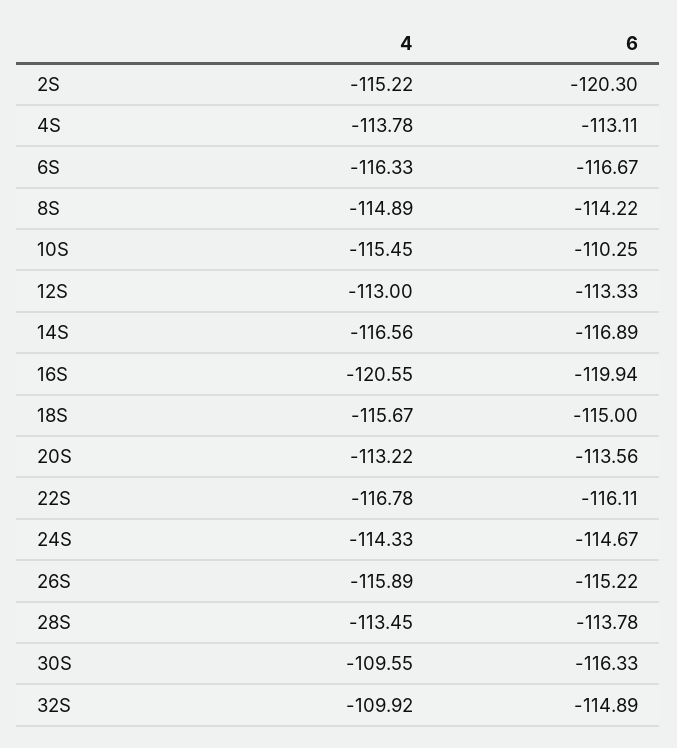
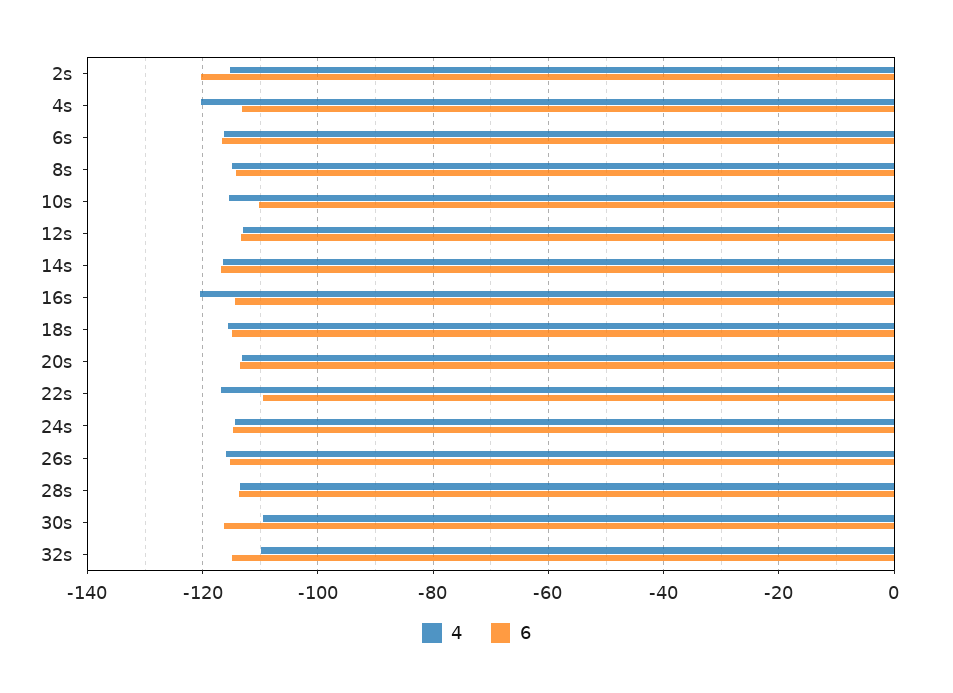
  {
    "4": {
      "2S": -115.22,
-     "4S": -113.78,
+     "4S": -120,
      "6S": -116.33,
      "8S": -114.89,
      "10S": -115.45,
      "12S": -113,
      "14S": -116.56,
      "16S": -120.55,
      "18S": -115.67,
      "20S": -113.22,
      "22S": -116.78,
      "24S": -114.33,
      "26S": -115.89,
      "28S": -113.45,
      "30S": -109.55,
      "32S": -109.92
    },
    "6": {
      "2S": -120.3,
      "4S": -113.11,
      "6S": -116.67,
      "8S": -114.22,
      "10S": -110.25,
      "12S": -113.33,
      "14S": -116.89,
-     "16S": -119.94,
+     "16S": -114,
      "18S": -115,
      "20S": -113.56,
-     "22S": -116.11,
+     "22S": -110,
      "24S": -114.67,
      "26S": -115.22,
      "28S": -113.78,
      "30S": -116.33,
      "32S": -114.89
    }
  }

